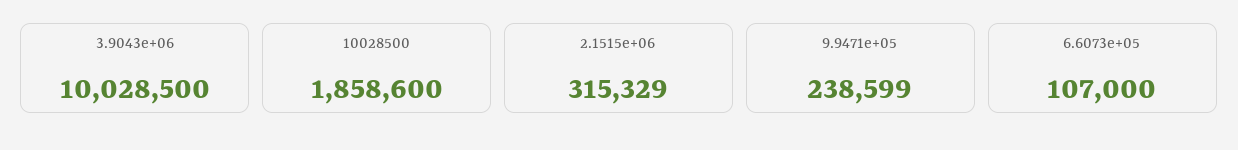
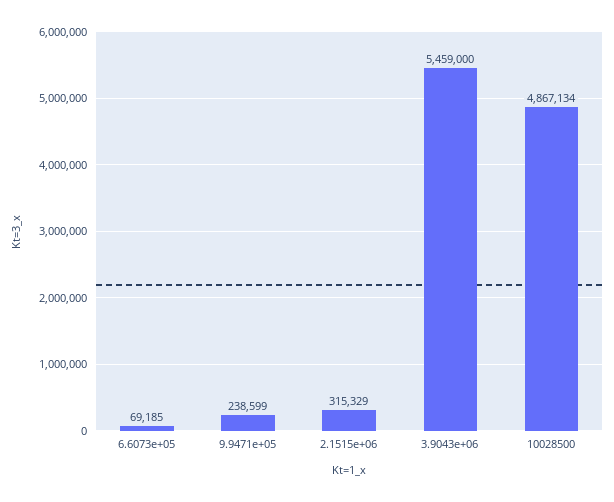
  {
-   "3.9043e+06": 10028500,
+   "3.9043e+06": 5459000,
-   "10028500": 1858600,
+   "10028500": 4867134,
    "2.1515e+06": 315329,
    "9.9471e+05": 238599,
-   "6.6073e+05": 107000
+   "6.6073e+05": 69185
  }

